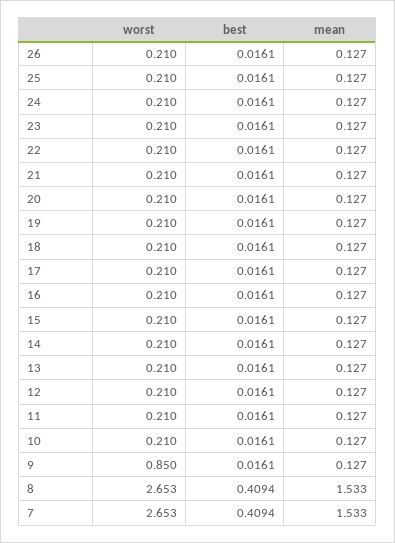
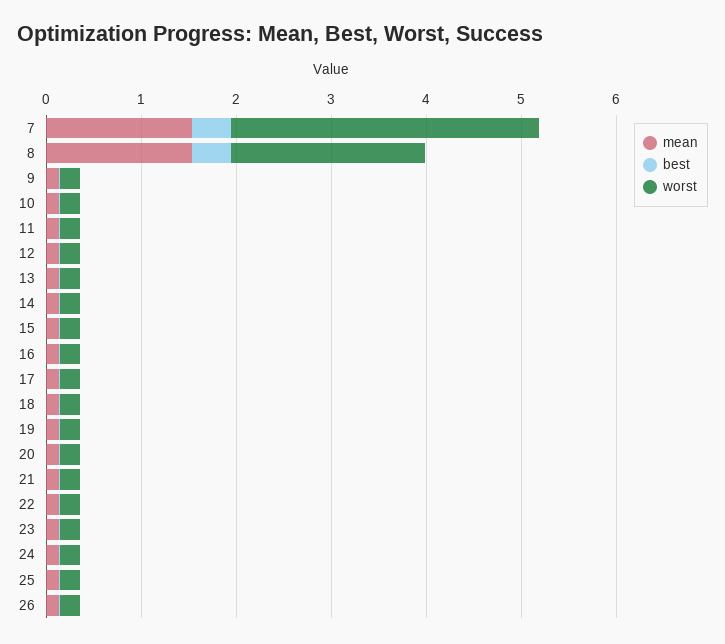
  {
    "worst": {
      "26": 0.21,
      "25": 0.21,
      "24": 0.21,
      "23": 0.21,
      "22": 0.21,
      "21": 0.21,
      "20": 0.21,
      "19": 0.21,
      "18": 0.21,
      "17": 0.21,
      "16": 0.21,
      "15": 0.21,
      "14": 0.21,
      "13": 0.21,
      "12": 0.21,
      "11": 0.21,
      "10": 0.21,
-     "9": 0.85,
+     "9": 0.2,
-     "8": 2.653,
+     "8": 2,
-     "7": 2.653
+     "7": 3.2
    },
    "best": {
      "26": 0.0161,
      "25": 0.0161,
      "24": 0.0161,
      "23": 0.0161,
      "22": 0.0161,
      "21": 0.0161,
      "20": 0.0161,
      "19": 0.0161,
      "18": 0.0161,
      "17": 0.0161,
      "16": 0.0161,
      "15": 0.0161,
      "14": 0.0161,
      "13": 0.0161,
      "12": 0.0161,
      "11": 0.0161,
      "10": 0.0161,
      "9": 0.0161,
      "8": 0.4094,
      "7": 0.4094
    },
    "mean": {
      "26": 0.127,
      "25": 0.127,
      "24": 0.127,
      "23": 0.127,
      "22": 0.127,
      "21": 0.127,
      "20": 0.127,
      "19": 0.127,
      "18": 0.127,
      "17": 0.127,
      "16": 0.127,
      "15": 0.127,
      "14": 0.127,
      "13": 0.127,
      "12": 0.127,
      "11": 0.127,
      "10": 0.127,
      "9": 0.127,
      "8": 1.533,
      "7": 1.533
    }
  }

